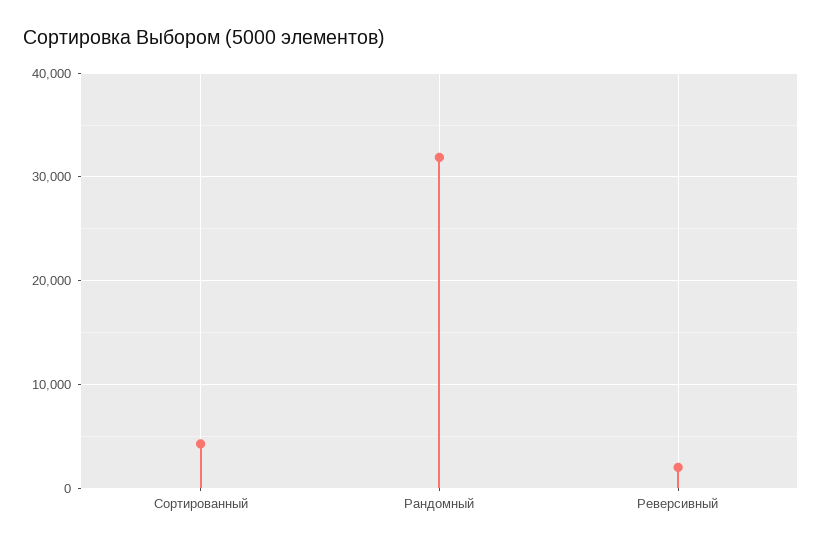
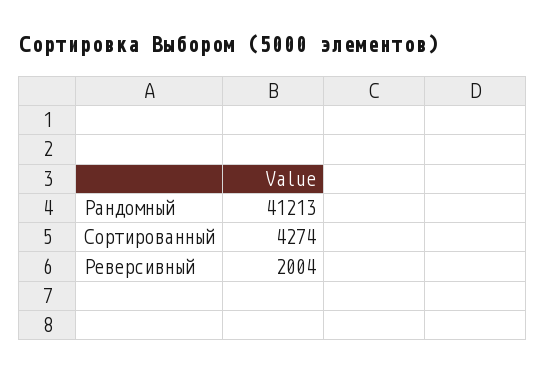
  {
    "Сортированный": 4274,
-   "Рандомный": 32000,
+   "Рандомный": 41213,
    "Реверсивный": 2004
  }

